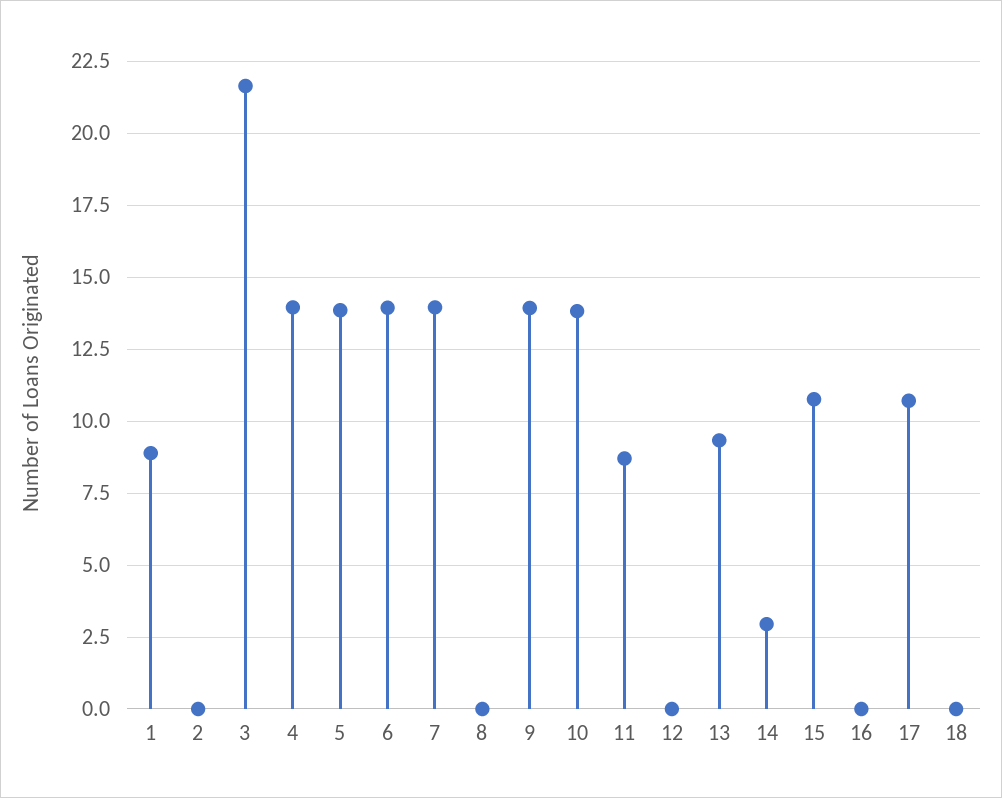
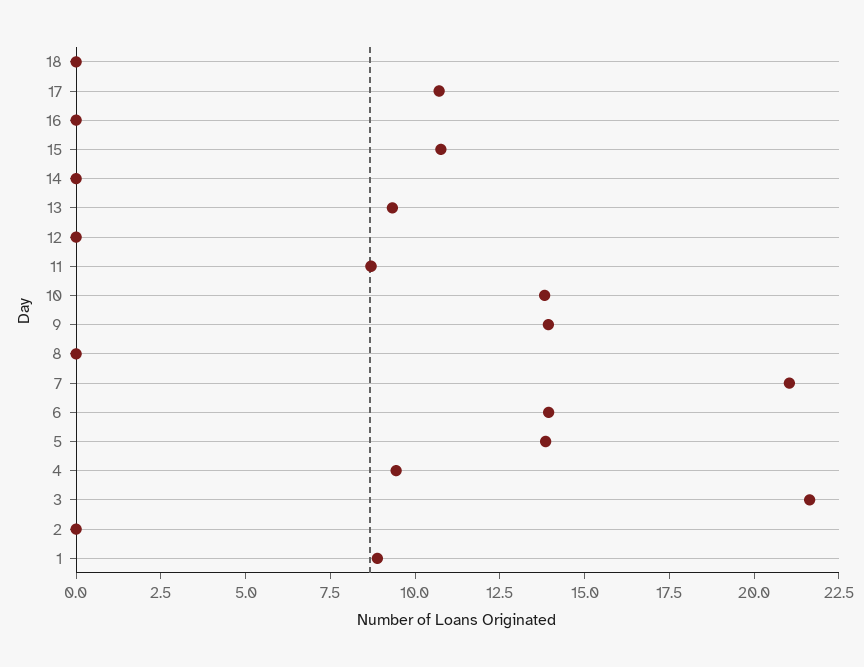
  {
    "1": 9,
    "2": 0,
    "3": 21.75,
-   "4": 14,
+   "4": 9.5,
    "5": 13.75,
    "6": 14,
-   "7": 14,
+   "7": 21,
    "8": 0,
    "9": 14,
    "10": 13.75,
    "11": 8.75,
    "12": 0,
    "13": 9.25,
-   "14": 3,
+   "14": 0,
    "15": 10.75,
    "16": 0,
    "17": 10.75,
    "18": 0
  }

